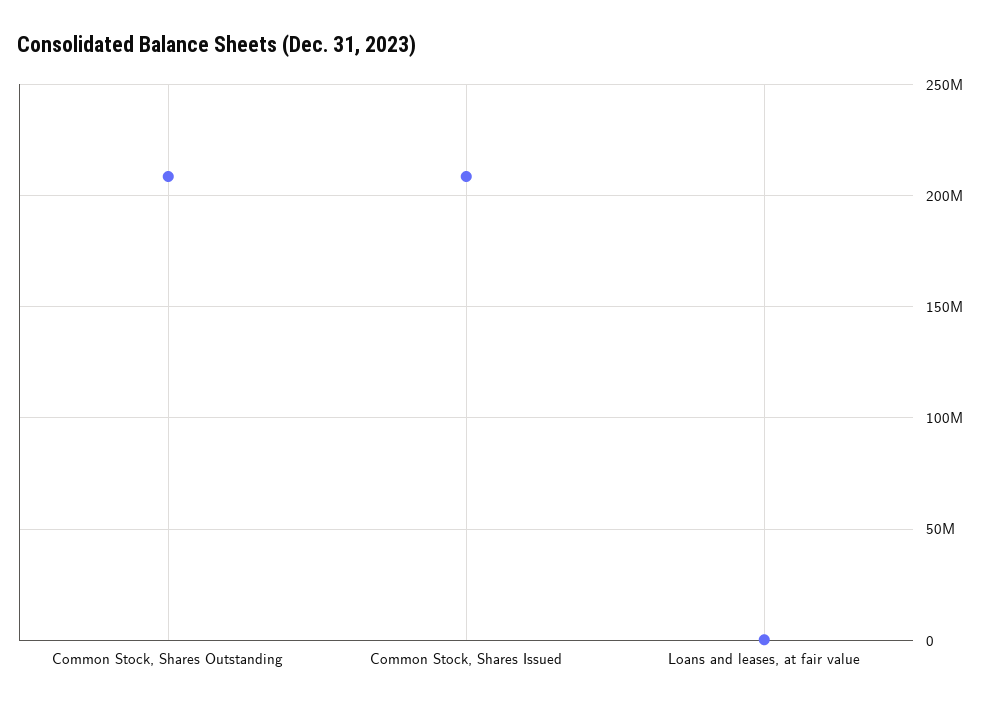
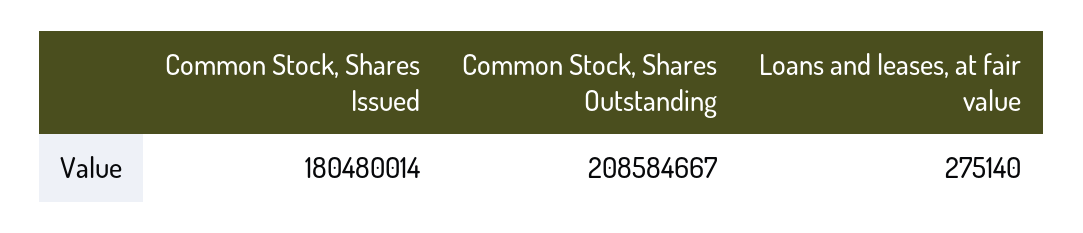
  {
    "Common Stock, Shares Outstanding": 208584667,
-   "Common Stock, Shares Issued": 210000000,
+   "Common Stock, Shares Issued": 180480014,
    "Loans and leases, at fair value": 275140
  }

